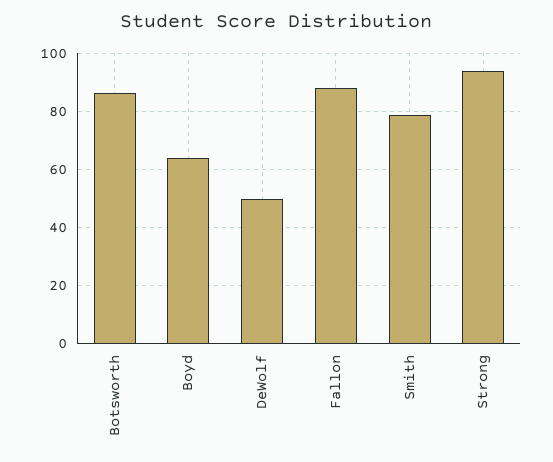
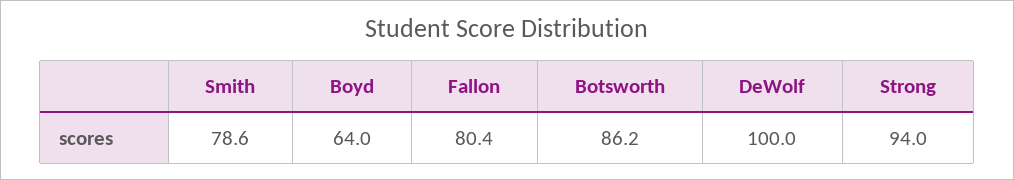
  {
    "Botsworth": 86.2,
    "Boyd": 64,
-   "DeWolf": 50,
+   "DeWolf": 100,
-   "Fallon": 87.5,
+   "Fallon": 80.4,
    "Smith": 78.6,
    "Strong": 94
  }

